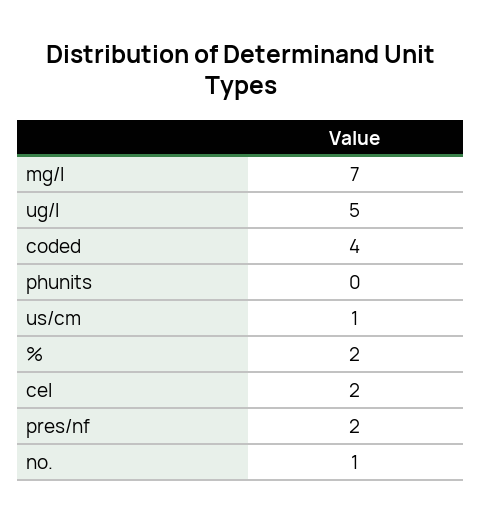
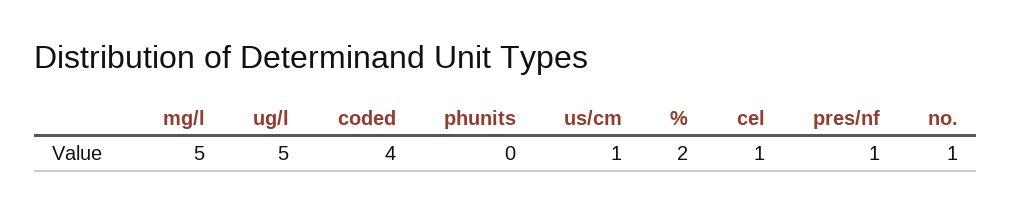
  {
-   "mg/l": 7,
+   "mg/l": 5,
    "ug/l": 5,
    "coded": 4,
    "phunits": 0,
    "us/cm": 1,
    "%": 2,
-   "cel": 2,
+   "cel": 1,
-   "pres/nf": 2,
+   "pres/nf": 1,
    "no.": 1
  }

